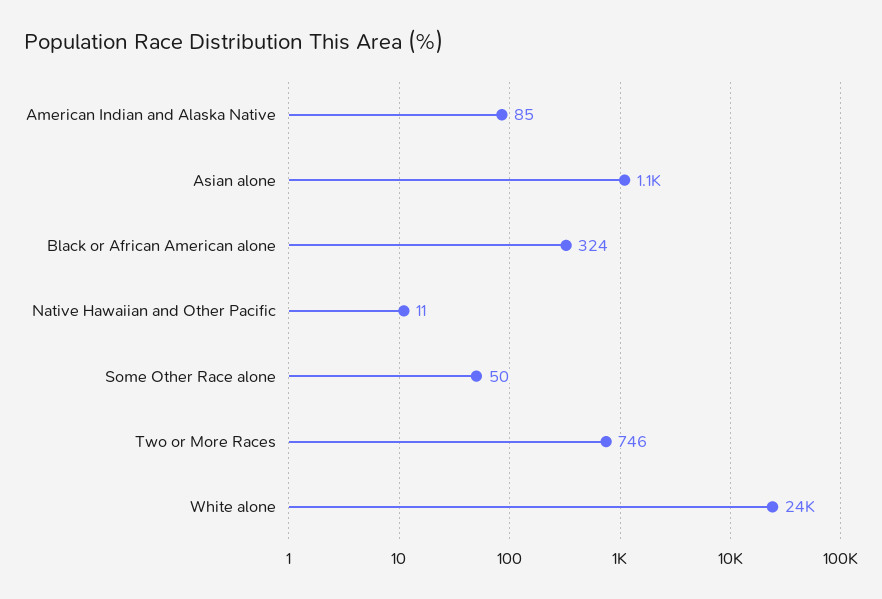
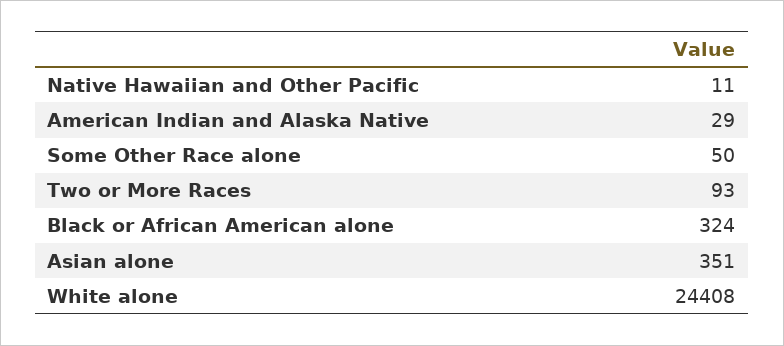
  {
-   "American Indian and Alaska Native": 85,
+   "American Indian and Alaska Native": 29,
-   "Asian alone": 1100,
+   "Asian alone": 351,
    "Black or African American alone": 324,
    "Native Hawaiian and Other Pacific": 11,
    "Some Other Race alone": 50,
-   "Two or More Races": 746,
+   "Two or More Races": 93,
    "White alone": 24408
  }

